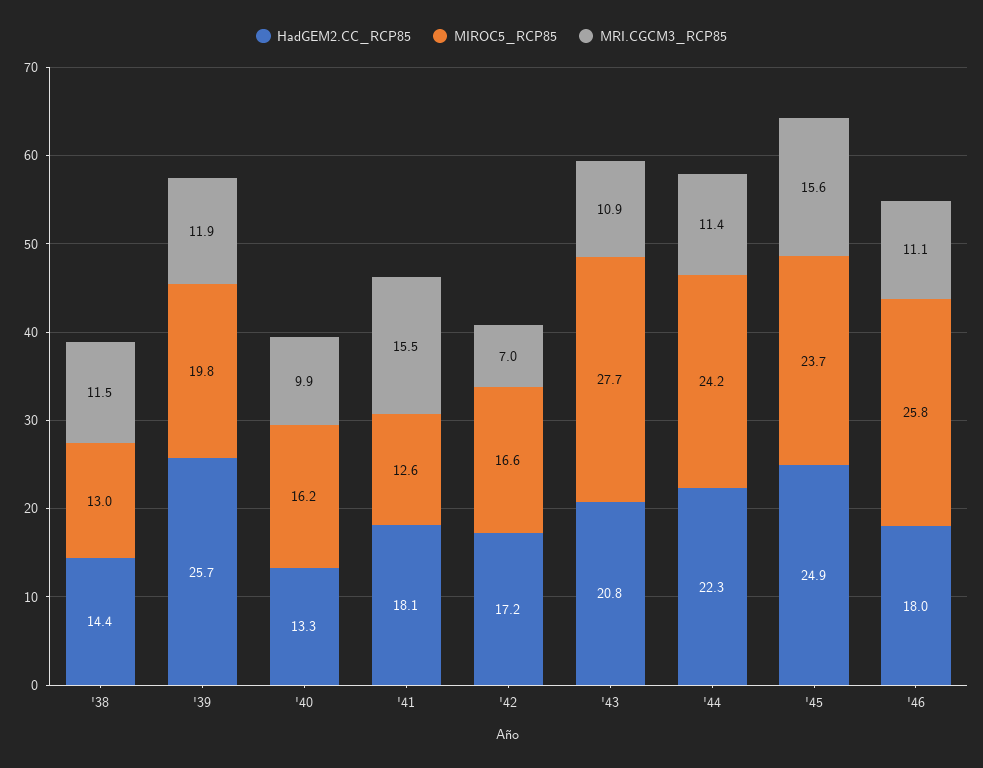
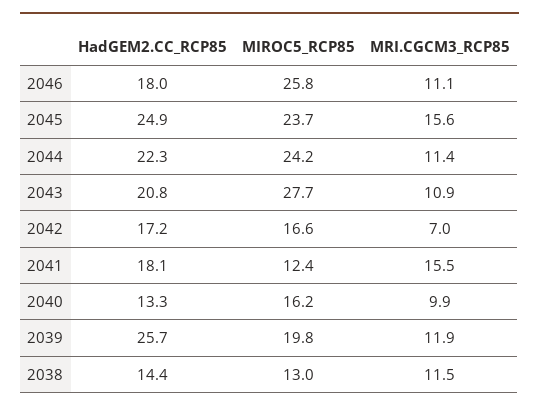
  {
    "HadGEM2.CC_RCP85": {
      "'38": 14.4,
      "'39": 25.7,
      "'40": 13.3,
      "'41": 18.1,
      "'42": 17.2,
      "'43": 20.8,
      "'44": 22.3,
      "'45": 24.9,
      "'46": 18
    },
    "MIROC5_RCP85": {
      "'38": 13,
      "'39": 19.8,
      "'40": 16.2,
-     "'41": 12.6,
+     "'41": 12.4,
      "'42": 16.6,
      "'43": 27.7,
      "'44": 24.2,
      "'45": 23.7,
      "'46": 25.8
    },
    "MRI.CGCM3_RCP85": {
      "'38": 11.5,
      "'39": 11.9,
      "'40": 9.9,
      "'41": 15.5,
      "'42": 7,
      "'43": 10.9,
      "'44": 11.4,
      "'45": 15.6,
      "'46": 11.1
    }
  }

